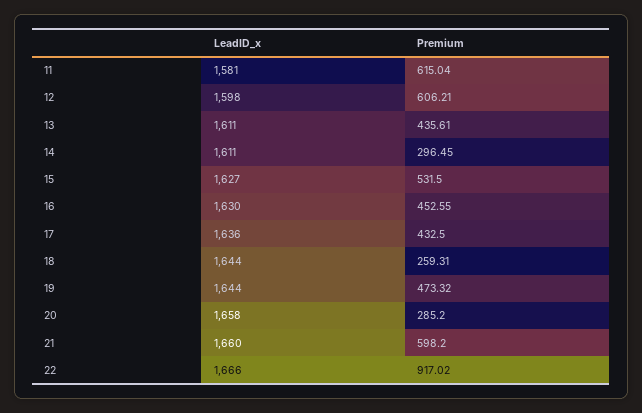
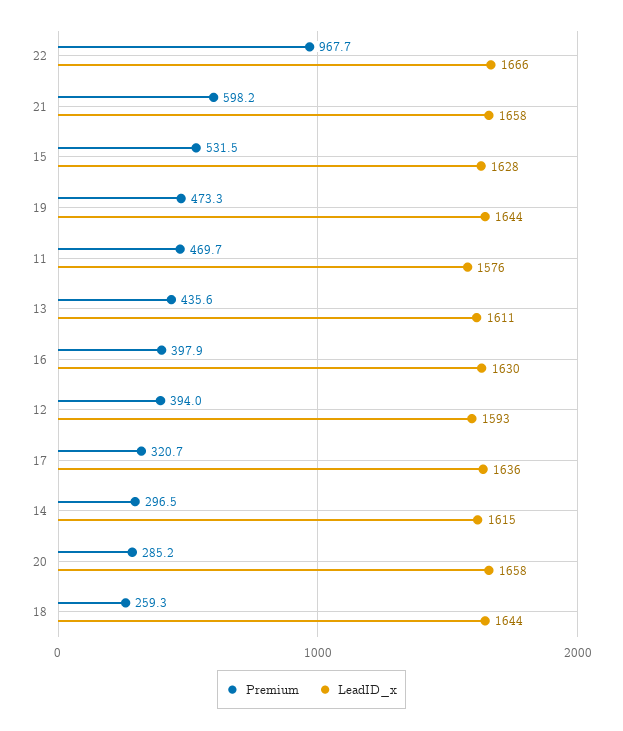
  {
    "LeadID_x": {
-     "11": 1581,
+     "11": 1576,
-     "12": 1598,
+     "12": 1593,
      "13": 1611,
-     "14": 1611,
+     "14": 1615,
-     "15": 1627,
+     "15": 1628,
      "16": 1630,
      "17": 1636,
      "18": 1644,
      "19": 1644,
      "20": 1658,
-     "21": 1660,
+     "21": 1658,
      "22": 1666
    },
    "Premium": {
-     "11": 615.04,
+     "11": 469.7,
-     "12": 606.21,
+     "12": 394,
      "13": 435.61,
      "14": 296.45,
      "15": 531.5,
-     "16": 452.55,
+     "16": 397.9,
-     "17": 432.5,
+     "17": 320.7,
      "18": 259.31,
      "19": 473.32,
      "20": 285.2,
      "21": 598.2,
-     "22": 917.02
+     "22": 967.7
    }
  }

